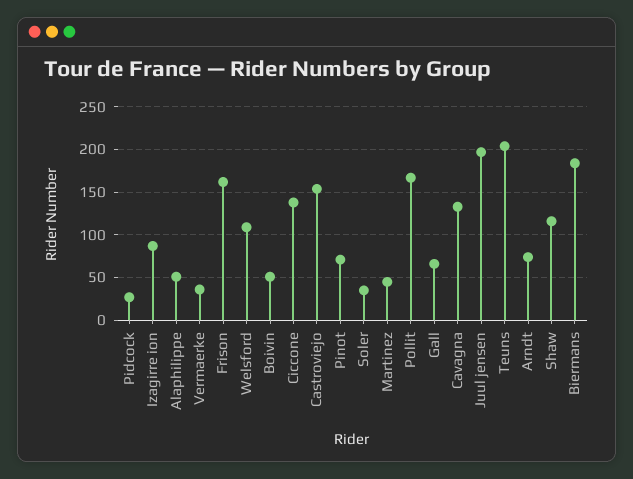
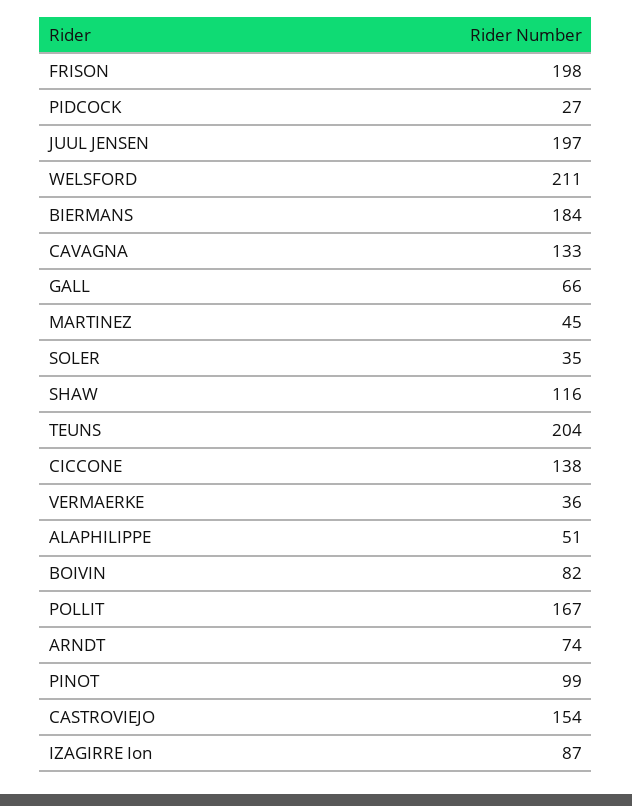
  {
    "Pidcock": 27,
    "Izagirre ion": 87,
    "Alaphilippe": 51,
    "Vermaerke": 36,
-   "Frison": 160,
+   "Frison": 198,
-   "Welsford": 110,
+   "Welsford": 211,
-   "Boivin": 50,
+   "Boivin": 82,
    "Ciccone": 138,
    "Castroviejo": 154,
-   "Pinot": 70,
+   "Pinot": 99,
    "Soler": 35,
    "Martinez": 45,
    "Pollit": 167,
    "Gall": 66,
    "Cavagna": 133,
    "Juul jensen": 197,
    "Teuns": 204,
    "Arndt": 74,
    "Shaw": 116,
    "Biermans": 184
  }

